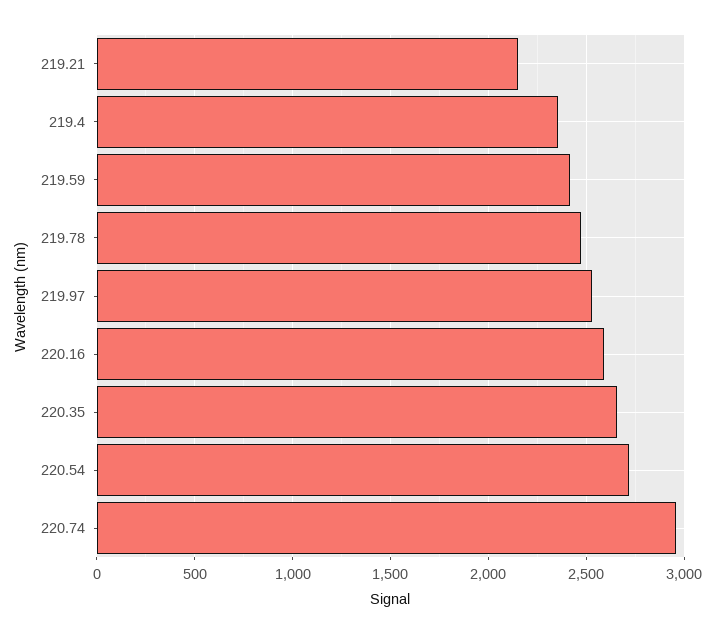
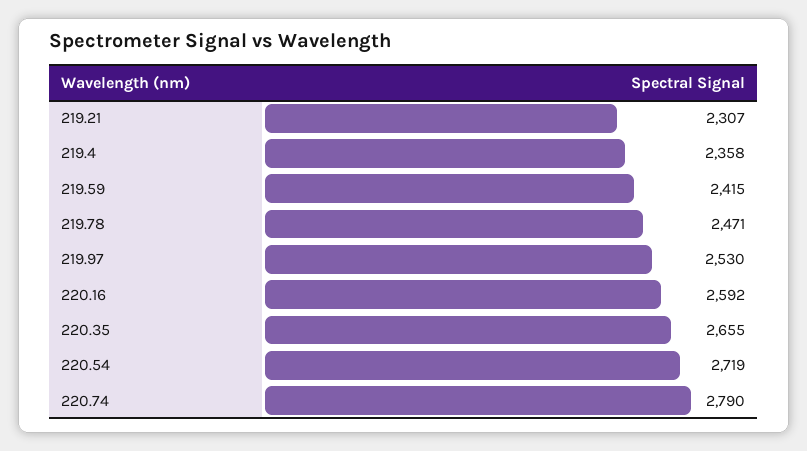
  {
-   "219.21": 2150,
+   "219.21": 2307,
    "219.4": 2358,
    "219.59": 2415,
    "219.78": 2471,
    "219.97": 2530,
    "220.16": 2592,
    "220.35": 2655,
    "220.54": 2719,
-   "220.74": 2950
+   "220.74": 2790
  }

